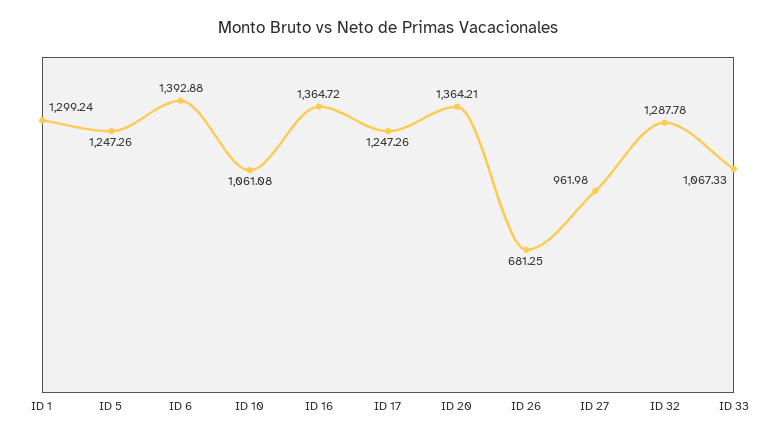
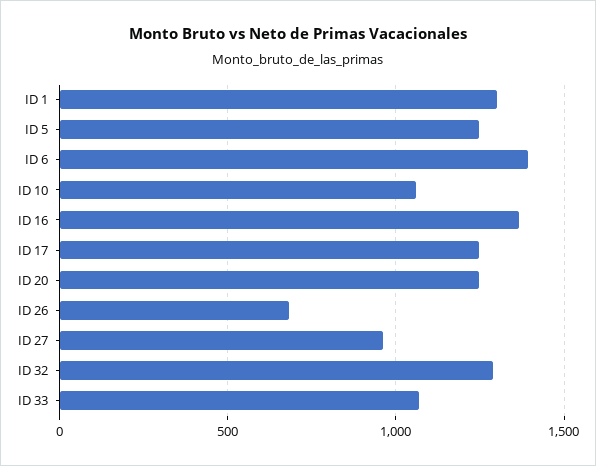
  {
    "ID 1": 1299.24,
    "ID 5": 1247.26,
    "ID 6": 1392.88,
    "ID 10": 1061.08,
    "ID 16": 1364.72,
    "ID 17": 1247.26,
-   "ID 20": 1364.21,
+   "ID 20": 1250,
    "ID 26": 681.25,
    "ID 27": 961.98,
    "ID 32": 1287.78,
    "ID 33": 1067.33
  }

